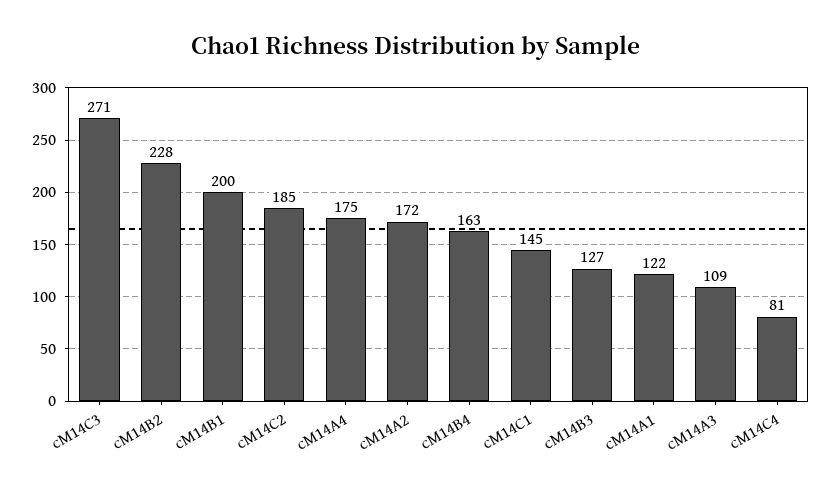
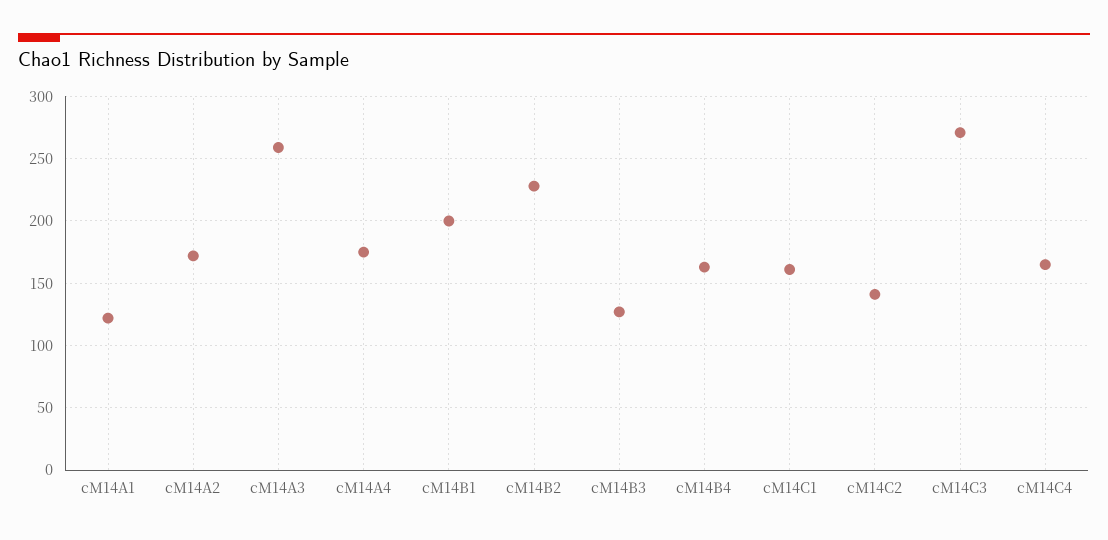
  {
    "cM14C3": 271,
    "cM14B2": 228,
    "cM14B1": 200,
-   "cM14C2": 185,
+   "cM14C2": 140,
    "cM14A4": 175,
    "cM14A2": 172,
    "cM14B4": 163,
-   "cM14C1": 145,
+   "cM14C1": 160,
    "cM14B3": 127,
    "cM14A1": 122,
-   "cM14A3": 109,
+   "cM14A3": 260,
-   "cM14C4": 81
+   "cM14C4": 165
  }

